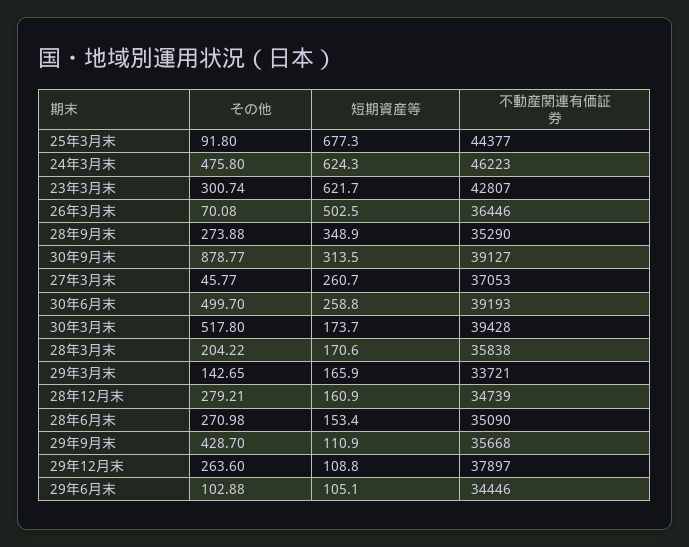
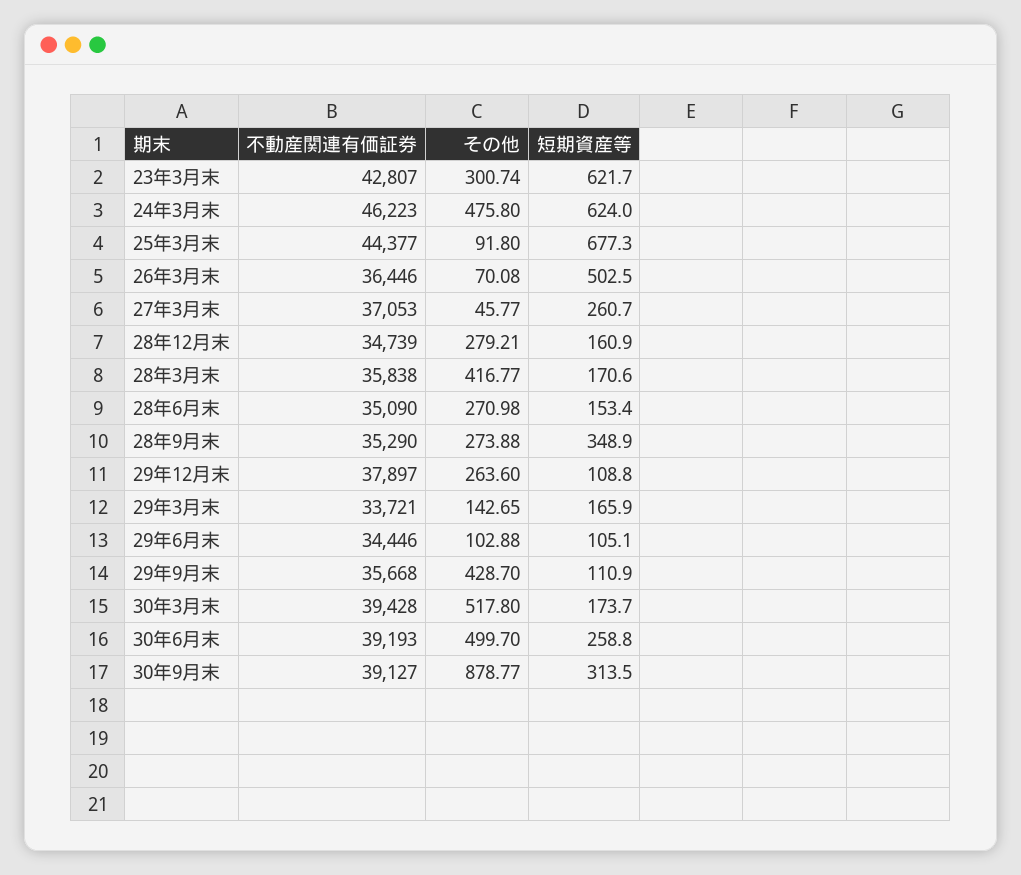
  {
    "その他": {
      "25年3月末": 91.8,
      "24年3月末": 475.8,
      "23年3月末": 300.74,
      "26年3月末": 70.08,
      "28年9月末": 273.88,
      "30年9月末": 878.77,
      "27年3月末": 45.77,
      "30年6月末": 499.7,
      "30年3月末": 517.8,
-     "28年3月末": 204.22,
+     "28年3月末": 416.77,
      "29年3月末": 142.65,
      "28年12月末": 279.21,
      "28年6月末": 270.98,
      "29年9月末": 428.7,
      "29年12月末": 263.6,
      "29年6月末": 102.88
    },
    "短期資産等": {
      "25年3月末": 677.3,
-     "24年3月末": 624.3,
+     "24年3月末": 624,
      "23年3月末": 621.7,
      "26年3月末": 502.5,
      "28年9月末": 348.9,
      "30年9月末": 313.5,
      "27年3月末": 260.7,
      "30年6月末": 258.8,
      "30年3月末": 173.7,
      "28年3月末": 170.6,
      "29年3月末": 165.9,
      "28年12月末": 160.9,
      "28年6月末": 153.4,
      "29年9月末": 110.9,
      "29年12月末": 108.8,
      "29年6月末": 105.1
    },
    "不動産関連有価証券": {
      "25年3月末": 44377,
      "24年3月末": 46223,
      "23年3月末": 42807,
      "26年3月末": 36446,
      "28年9月末": 35290,
      "30年9月末": 39127,
      "27年3月末": 37053,
      "30年6月末": 39193,
      "30年3月末": 39428,
      "28年3月末": 35838,
      "29年3月末": 33721,
      "28年12月末": 34739,
      "28年6月末": 35090,
      "29年9月末": 35668,
      "29年12月末": 37897,
      "29年6月末": 34446
    }
  }

